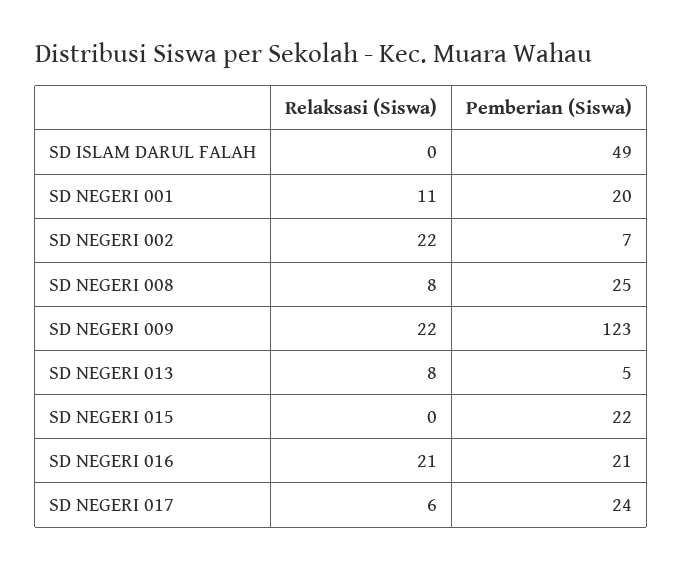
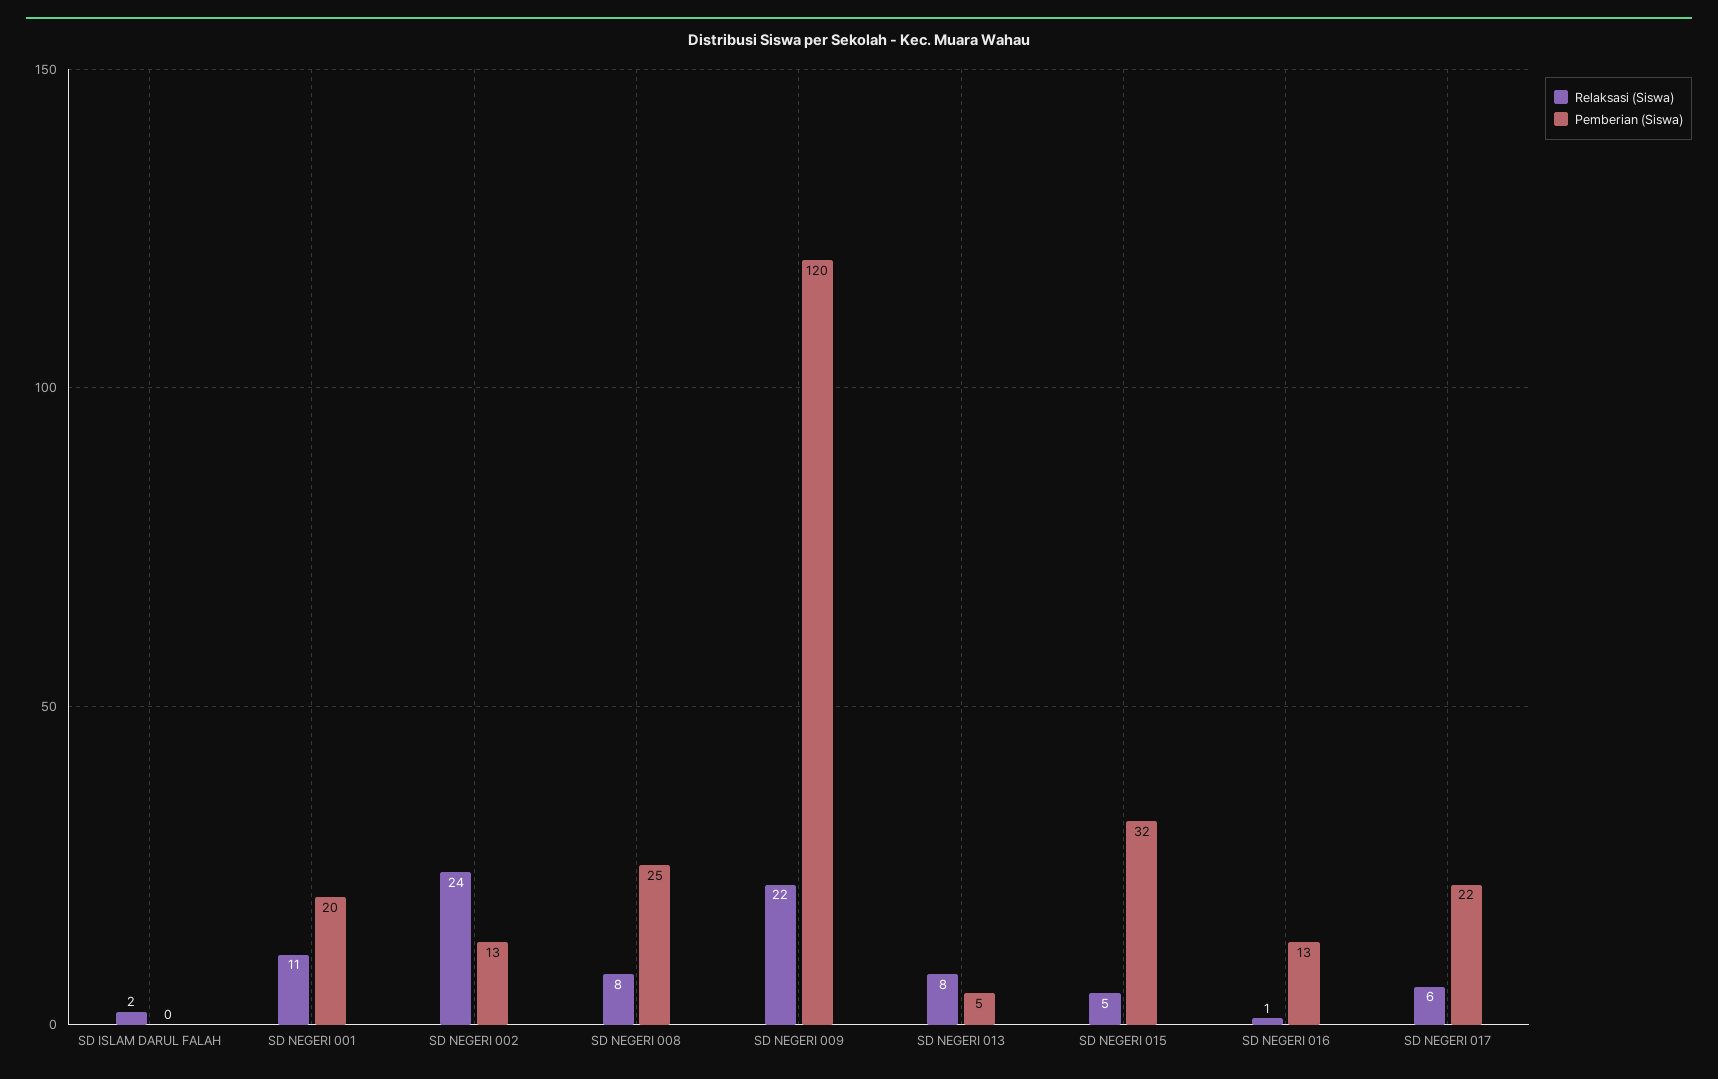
  {
    "Relaksasi (Siswa)": {
-     "SD ISLAM DARUL FALAH": 0,
+     "SD ISLAM DARUL FALAH": 2,
      "SD NEGERI 001": 11,
-     "SD NEGERI 002": 22,
+     "SD NEGERI 002": 24,
      "SD NEGERI 008": 8,
      "SD NEGERI 009": 22,
      "SD NEGERI 013": 8,
-     "SD NEGERI 015": 0,
+     "SD NEGERI 015": 5,
-     "SD NEGERI 016": 21,
+     "SD NEGERI 016": 1,
      "SD NEGERI 017": 6
    },
    "Pemberian (Siswa)": {
-     "SD ISLAM DARUL FALAH": 49,
+     "SD ISLAM DARUL FALAH": 0,
      "SD NEGERI 001": 20,
-     "SD NEGERI 002": 7,
+     "SD NEGERI 002": 13,
      "SD NEGERI 008": 25,
-     "SD NEGERI 009": 123,
+     "SD NEGERI 009": 120,
      "SD NEGERI 013": 5,
-     "SD NEGERI 015": 22,
+     "SD NEGERI 015": 32,
-     "SD NEGERI 016": 21,
+     "SD NEGERI 016": 13,
-     "SD NEGERI 017": 24
+     "SD NEGERI 017": 22
    }
  }

